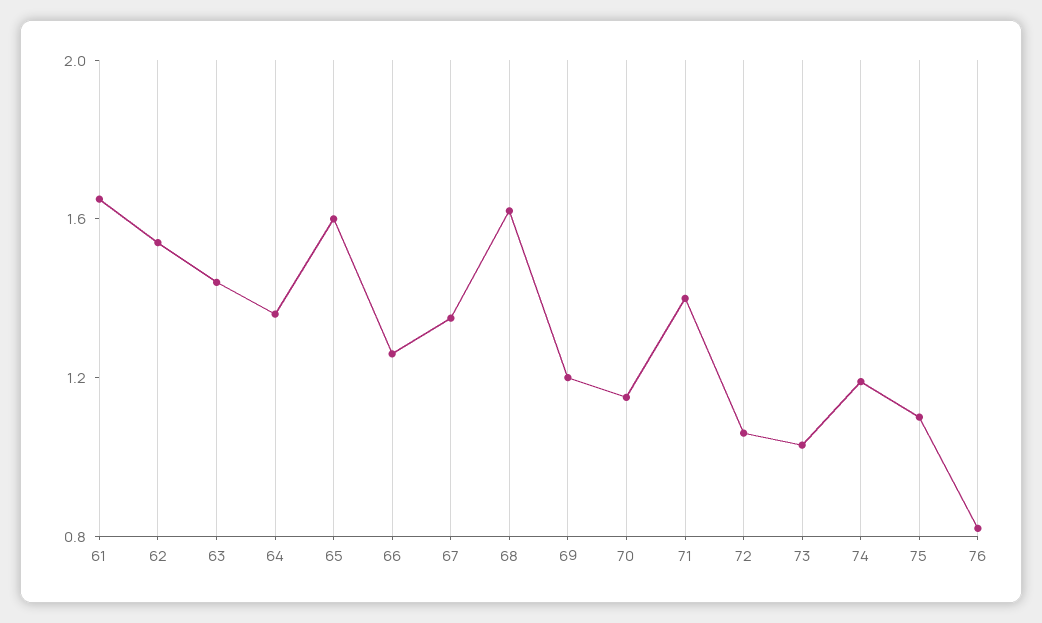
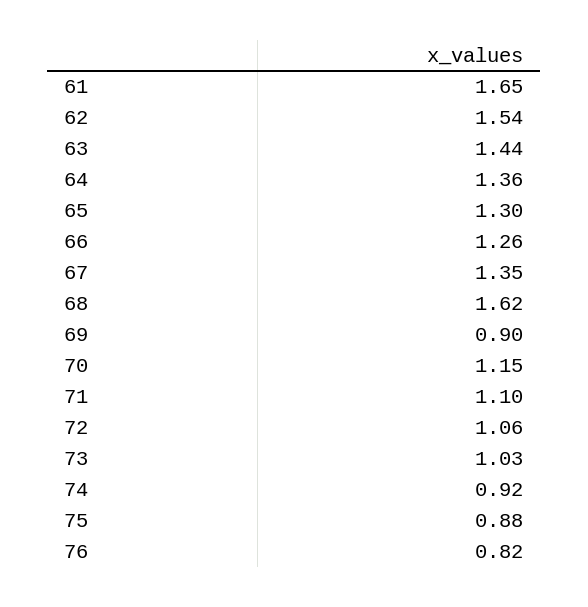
  {
    "61": 1.65,
    "62": 1.54,
    "63": 1.44,
    "64": 1.36,
-   "65": 1.6,
+   "65": 1.3,
    "66": 1.26,
    "67": 1.35,
    "68": 1.62,
-   "69": 1.2,
+   "69": 0.9,
    "70": 1.15,
-   "71": 1.4,
+   "71": 1.1,
    "72": 1.06,
    "73": 1.03,
-   "74": 1.2,
+   "74": 0.92,
-   "75": 1.1,
+   "75": 0.88,
    "76": 0.82
  }

